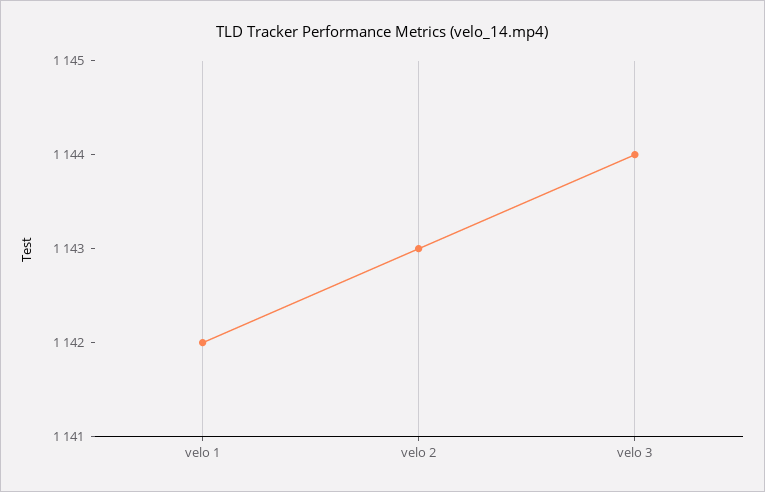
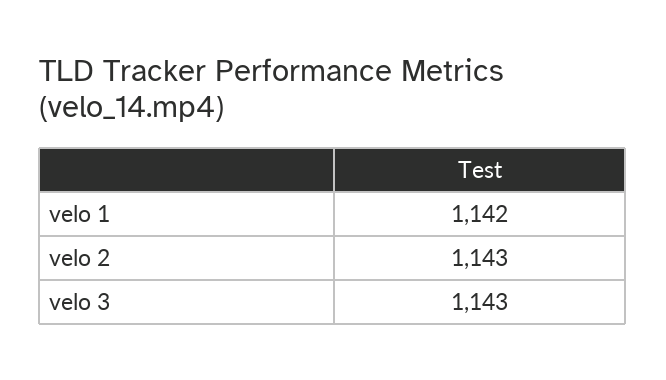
  {
    "velo 1": 1142,
    "velo 2": 1143,
-   "velo 3": 1144
+   "velo 3": 1143
  }

